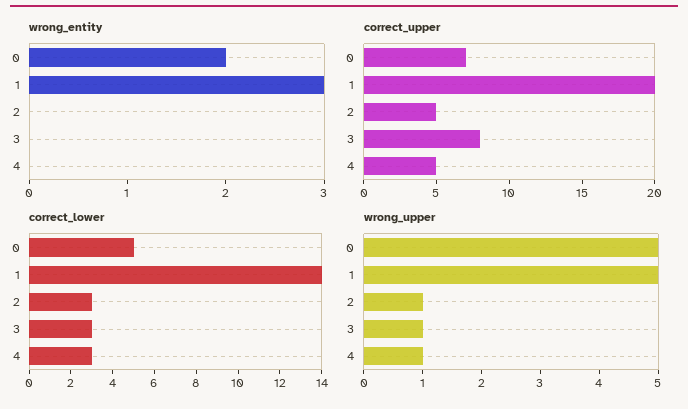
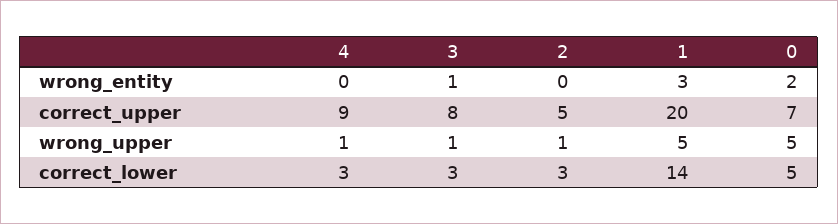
  {
    "wrong_entity": {
      "0": 2,
      "1": 3,
      "2": 0,
-     "3": 0,
+     "3": 1,
      "4": 0
    },
    "correct_upper": {
      "0": 7,
      "1": 20,
      "2": 5,
      "3": 8,
-     "4": 5
+     "4": 9
    },
    "correct_lower": {
      "0": 5,
      "1": 14,
      "2": 3,
      "3": 3,
      "4": 3
    },
    "wrong_upper": {
      "0": 5,
      "1": 5,
      "2": 1,
      "3": 1,
      "4": 1
    }
  }

